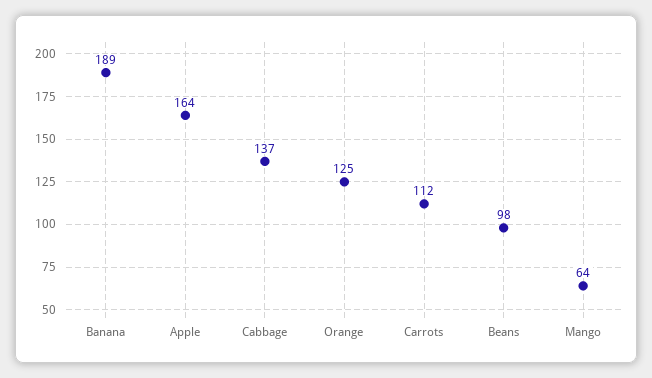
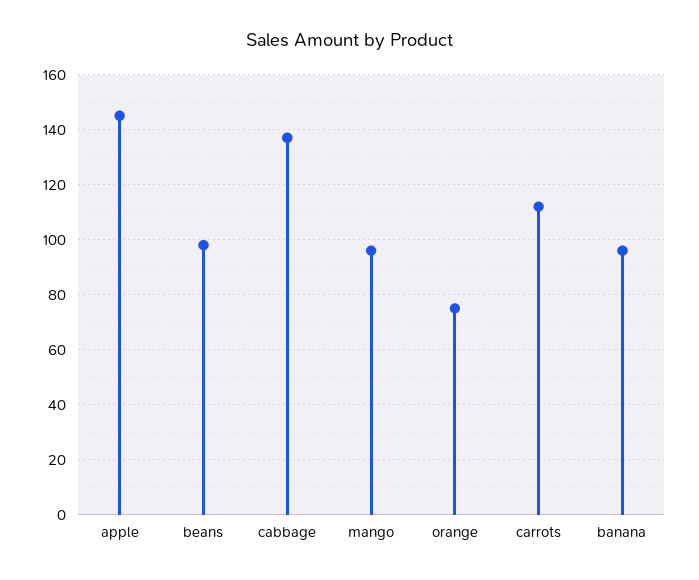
  {
-   "Banana": 189,
+   "Banana": 95,
-   "Apple": 164,
+   "Apple": 145,
    "Cabbage": 137,
-   "Orange": 125,
+   "Orange": 75,
    "Carrots": 112,
    "Beans": 98,
-   "Mango": 64
+   "Mango": 95
  }

